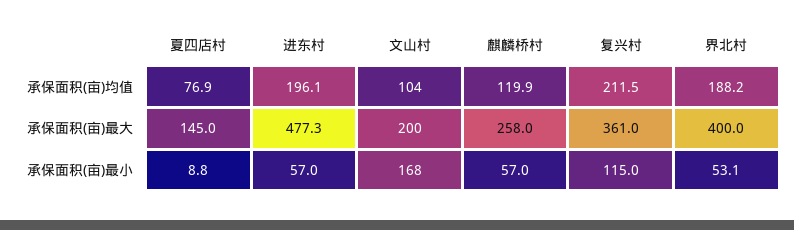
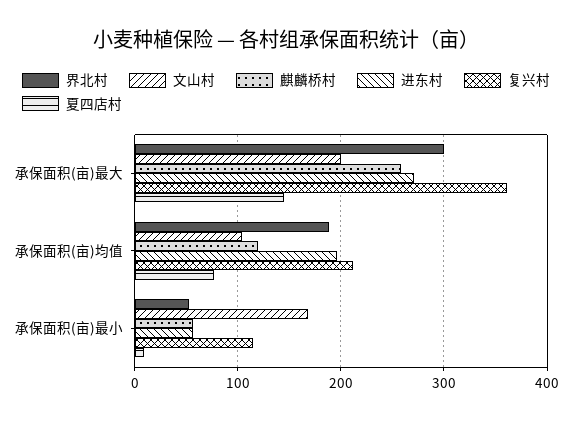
  {
    "夏四店村": {
      "承保面积(亩)均值": 76.9,
      "承保面积(亩)最大": 145,
      "承保面积(亩)最小": 8.8
    },
    "进东村": {
      "承保面积(亩)均值": 196.1,
-     "承保面积(亩)最大": 477.3,
+     "承保面积(亩)最大": 270,
      "承保面积(亩)最小": 57
    },
    "文山村": {
      "承保面积(亩)均值": 104,
      "承保面积(亩)最大": 200,
      "承保面积(亩)最小": 168
    },
    "麒麟桥村": {
      "承保面积(亩)均值": 119.9,
      "承保面积(亩)最大": 258,
      "承保面积(亩)最小": 57
    },
    "复兴村": {
      "承保面积(亩)均值": 211.5,
      "承保面积(亩)最大": 361,
      "承保面积(亩)最小": 115
    },
    "界北村": {
      "承保面积(亩)均值": 188.2,
-     "承保面积(亩)最大": 400,
+     "承保面积(亩)最大": 300,
      "承保面积(亩)最小": 53.1
    }
  }

